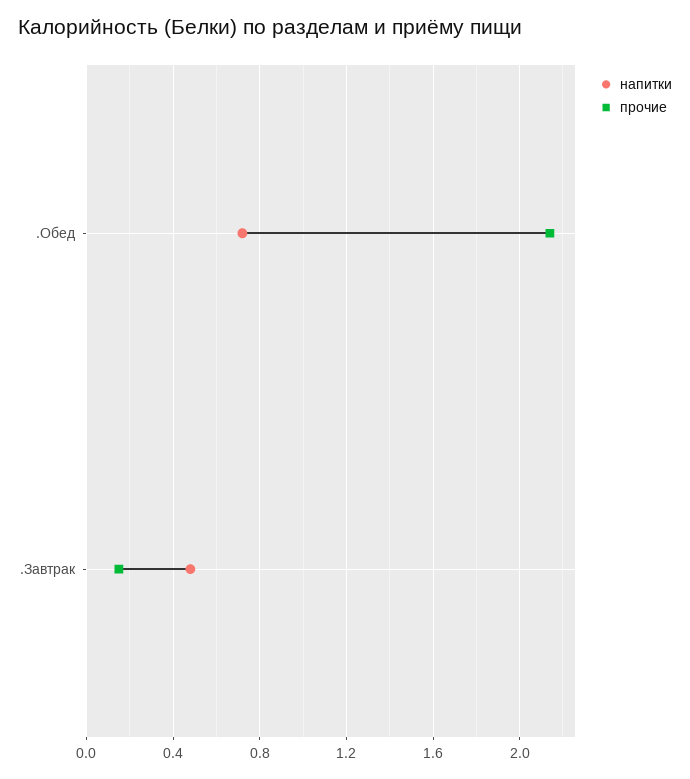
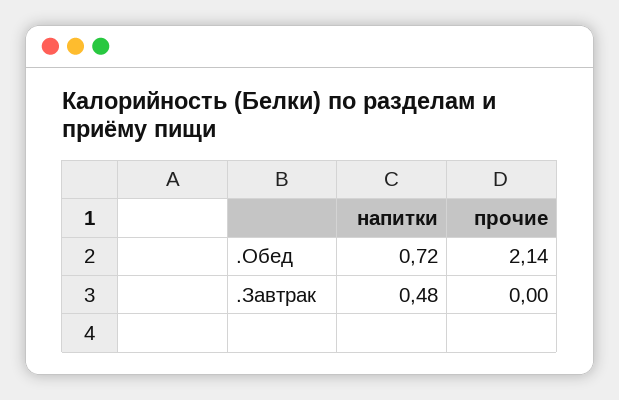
  {
    "напитки": {
      ".Обед": 0.72,
      ".Завтрак": 0.48
    },
    "прочие": {
      ".Обед": 2.14,
-     ".Завтрак": 0.15
+     ".Завтрак": 0
    }
  }

